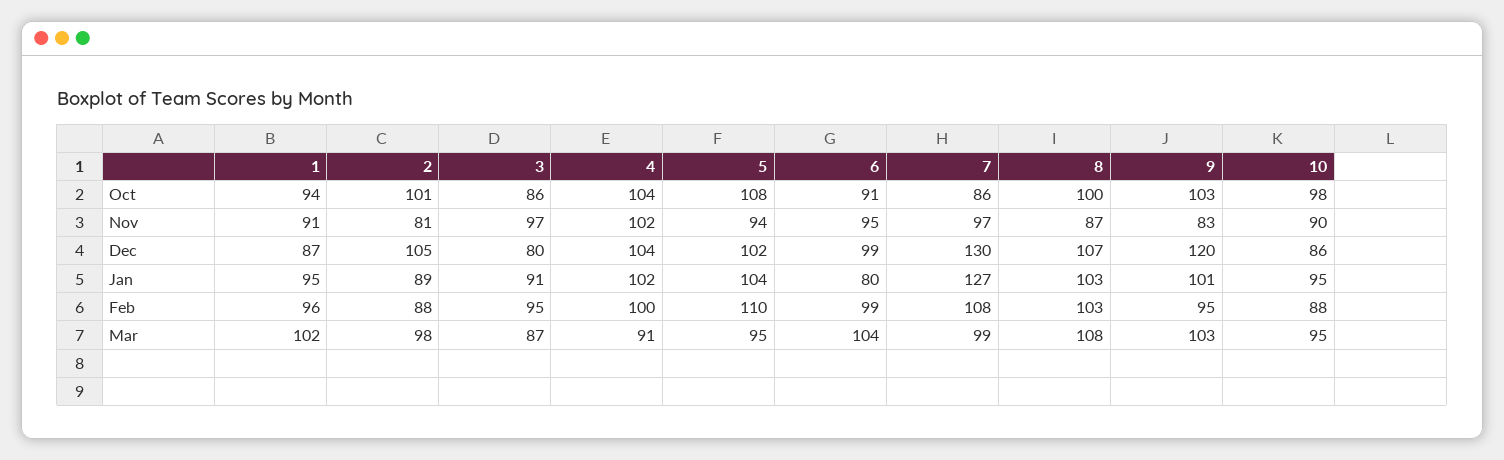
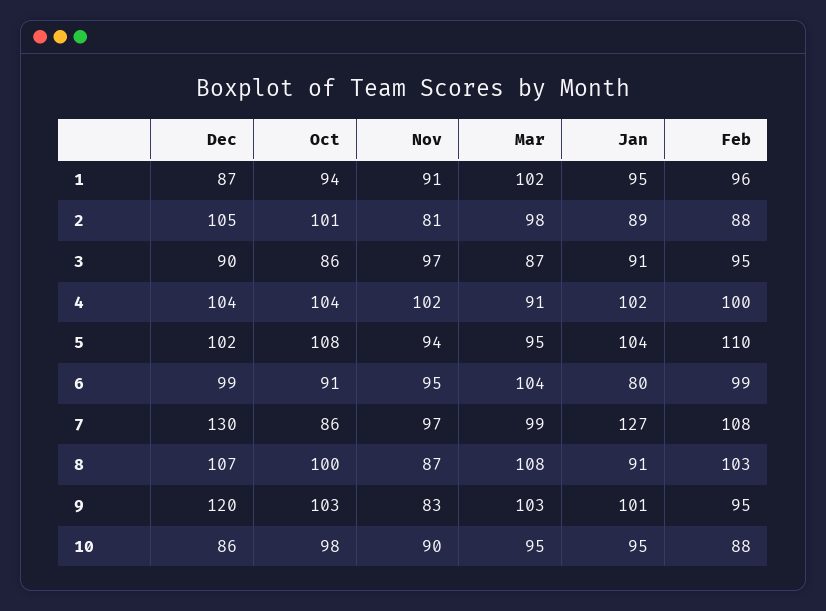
  {
    "1": {
      "Oct": 94,
      "Nov": 91,
      "Dec": 87,
      "Jan": 95,
      "Feb": 96,
      "Mar": 102
    },
    "2": {
      "Oct": 101,
      "Nov": 81,
      "Dec": 105,
      "Jan": 89,
      "Feb": 88,
      "Mar": 98
    },
    "3": {
      "Oct": 86,
      "Nov": 97,
-     "Dec": 80,
+     "Dec": 90,
      "Jan": 91,
      "Feb": 95,
      "Mar": 87
    },
    "4": {
      "Oct": 104,
      "Nov": 102,
      "Dec": 104,
      "Jan": 102,
      "Feb": 100,
      "Mar": 91
    },
    "5": {
      "Oct": 108,
      "Nov": 94,
      "Dec": 102,
      "Jan": 104,
      "Feb": 110,
      "Mar": 95
    },
    "6": {
      "Oct": 91,
      "Nov": 95,
      "Dec": 99,
      "Jan": 80,
      "Feb": 99,
      "Mar": 104
    },
    "7": {
      "Oct": 86,
      "Nov": 97,
      "Dec": 130,
      "Jan": 127,
      "Feb": 108,
      "Mar": 99
    },
    "8": {
      "Oct": 100,
      "Nov": 87,
      "Dec": 107,
-     "Jan": 103,
+     "Jan": 91,
      "Feb": 103,
      "Mar": 108
    },
    "9": {
      "Oct": 103,
      "Nov": 83,
      "Dec": 120,
      "Jan": 101,
      "Feb": 95,
      "Mar": 103
    },
    "10": {
      "Oct": 98,
      "Nov": 90,
      "Dec": 86,
      "Jan": 95,
      "Feb": 88,
      "Mar": 95
    }
  }

